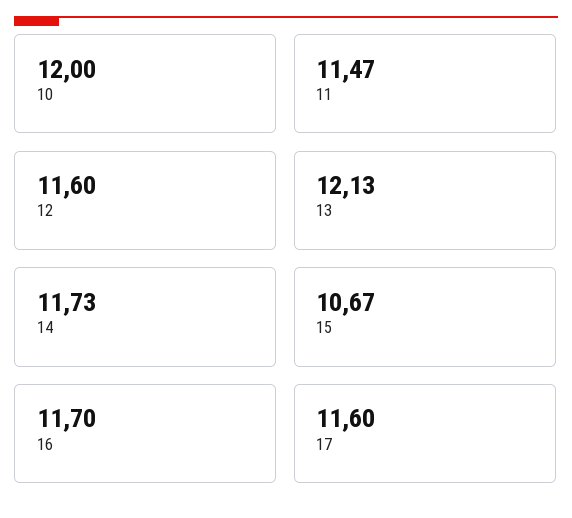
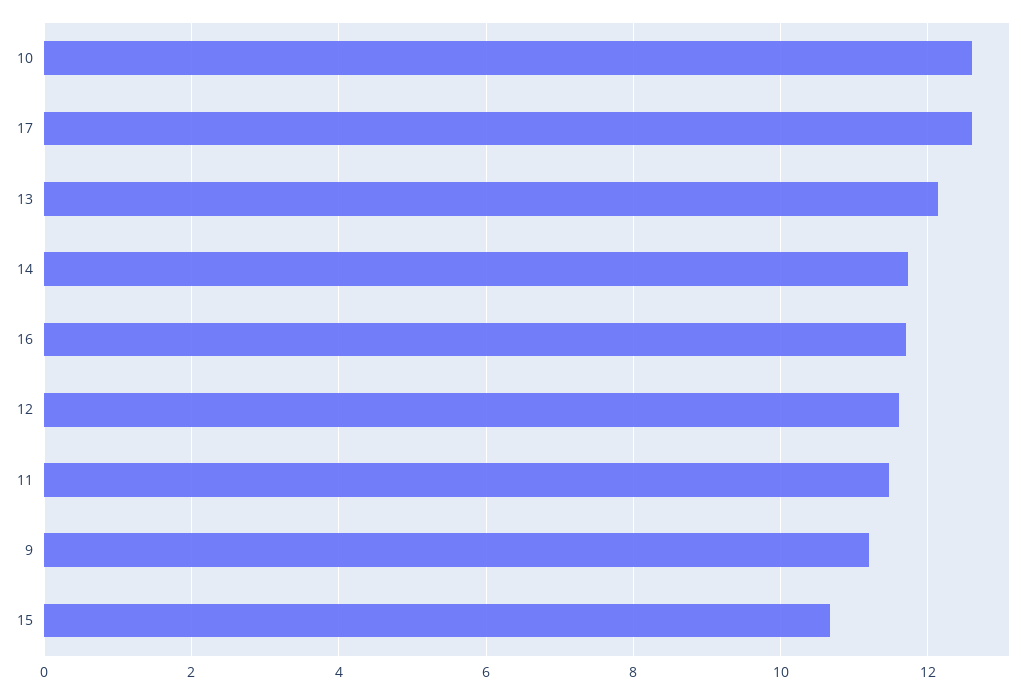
  {
-   "10": 12,
+   "10": 12.6,
    "11": 11.47,
    "12": 11.6,
    "13": 12.13,
    "14": 11.73,
    "15": 10.67,
    "16": 11.7,
-   "17": 11.6
+   "17": 12.6,
+   "9": 11.2
  }

